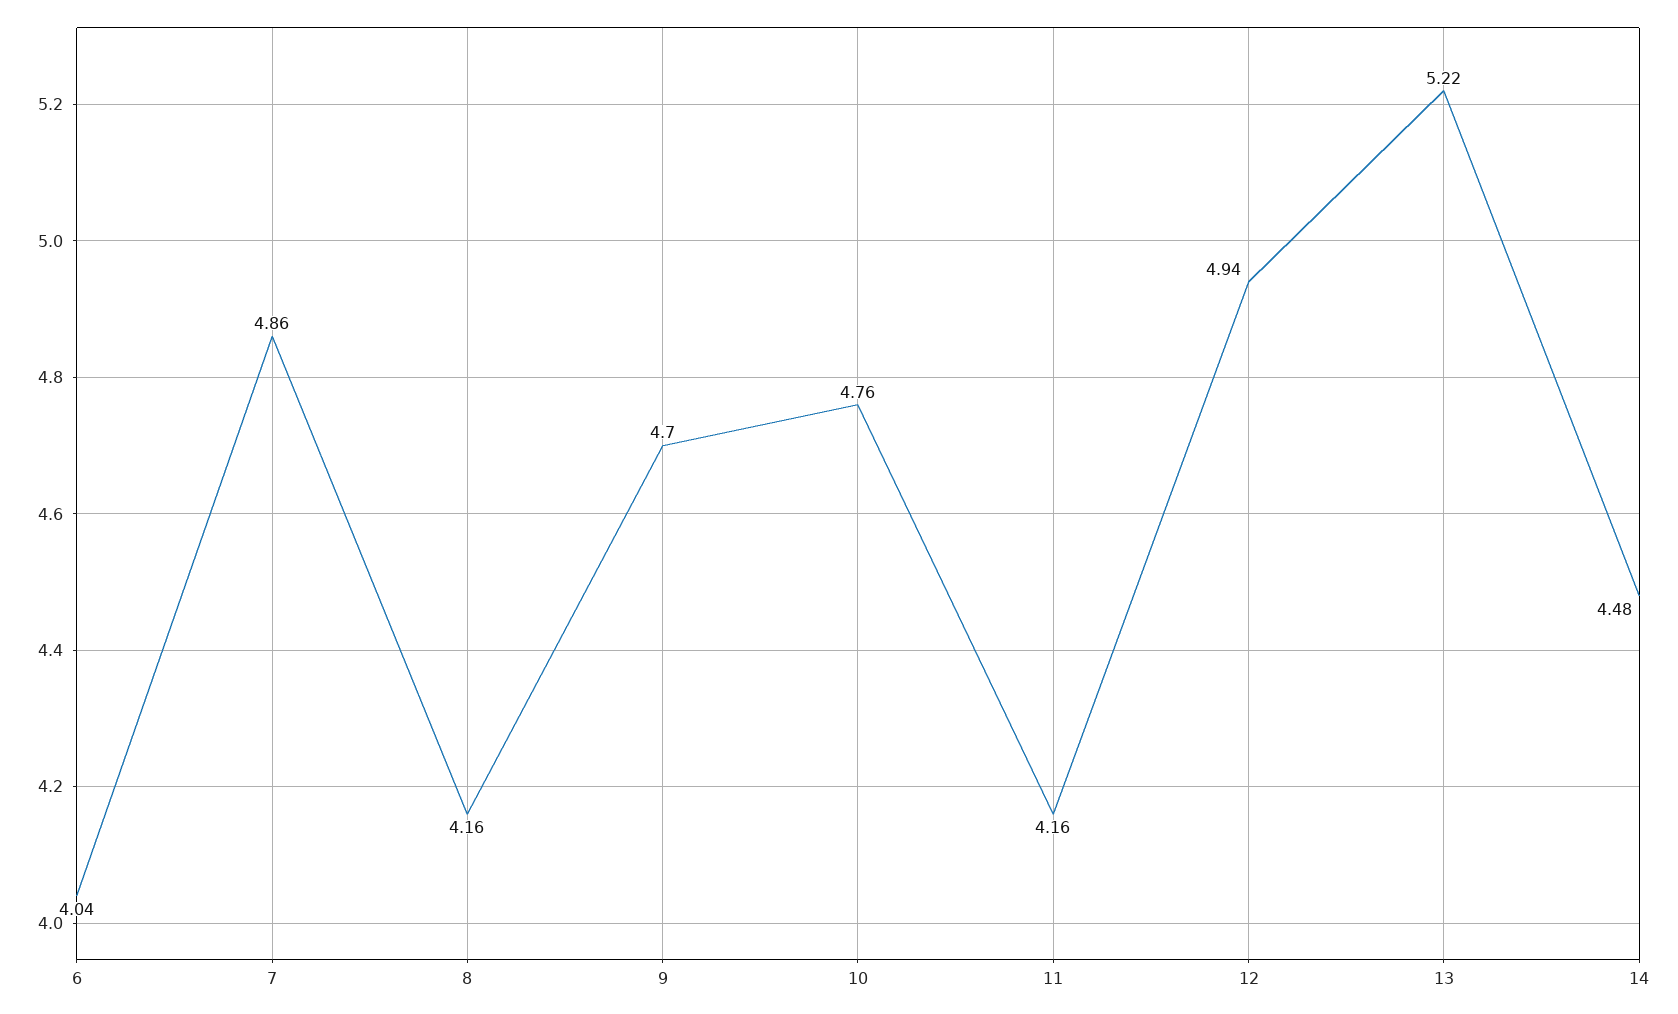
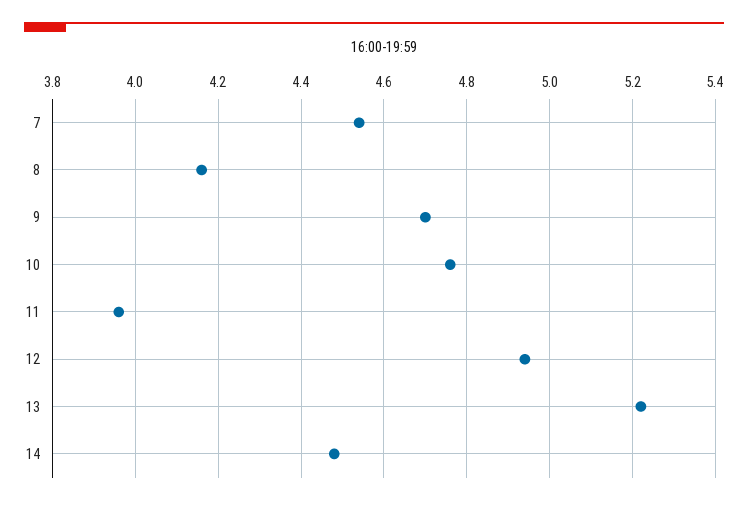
  {
-   "6": 4.04,
-   "7": 4.86,
+   "7": 4.55,
    "8": 4.16,
    "9": 4.7,
    "10": 4.76,
-   "11": 4.16,
+   "11": 3.95,
    "12": 4.94,
    "13": 5.22,
    "14": 4.48
  }

